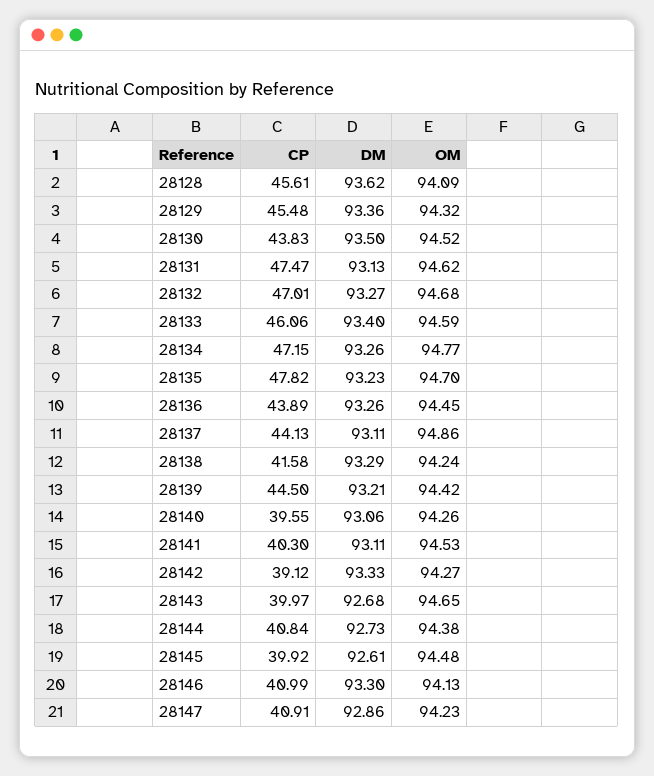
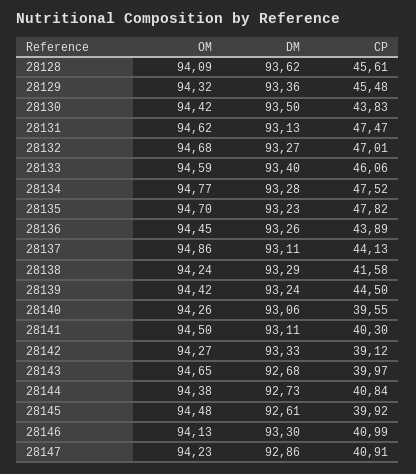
  {
    "CP": {
      "28128": 45.61,
      "28129": 45.48,
      "28130": 43.83,
      "28131": 47.47,
      "28132": 47.01,
      "28133": 46.06,
-     "28134": 47.15,
+     "28134": 47.52,
      "28135": 47.82,
      "28136": 43.89,
      "28137": 44.13,
      "28138": 41.58,
      "28139": 44.5,
      "28140": 39.55,
      "28141": 40.3,
      "28142": 39.12,
      "28143": 39.97,
      "28144": 40.84,
      "28145": 39.92,
      "28146": 40.99,
      "28147": 40.91
    },
    "DM": {
      "28128": 93.62,
      "28129": 93.36,
      "28130": 93.5,
      "28131": 93.13,
      "28132": 93.27,
      "28133": 93.4,
-     "28134": 93.26,
+     "28134": 93.28,
      "28135": 93.23,
      "28136": 93.26,
      "28137": 93.11,
      "28138": 93.29,
-     "28139": 93.21,
+     "28139": 93.24,
      "28140": 93.06,
      "28141": 93.11,
      "28142": 93.33,
      "28143": 92.68,
      "28144": 92.73,
      "28145": 92.61,
      "28146": 93.3,
      "28147": 92.86
    },
    "OM": {
      "28128": 94.09,
      "28129": 94.32,
-     "28130": 94.52,
+     "28130": 94.42,
      "28131": 94.62,
      "28132": 94.68,
      "28133": 94.59,
      "28134": 94.77,
      "28135": 94.7,
      "28136": 94.45,
      "28137": 94.86,
      "28138": 94.24,
      "28139": 94.42,
      "28140": 94.26,
-     "28141": 94.53,
+     "28141": 94.5,
      "28142": 94.27,
      "28143": 94.65,
      "28144": 94.38,
      "28145": 94.48,
      "28146": 94.13,
      "28147": 94.23
    }
  }

